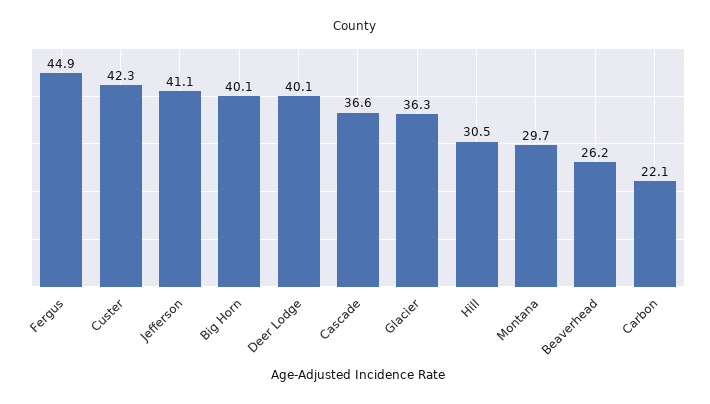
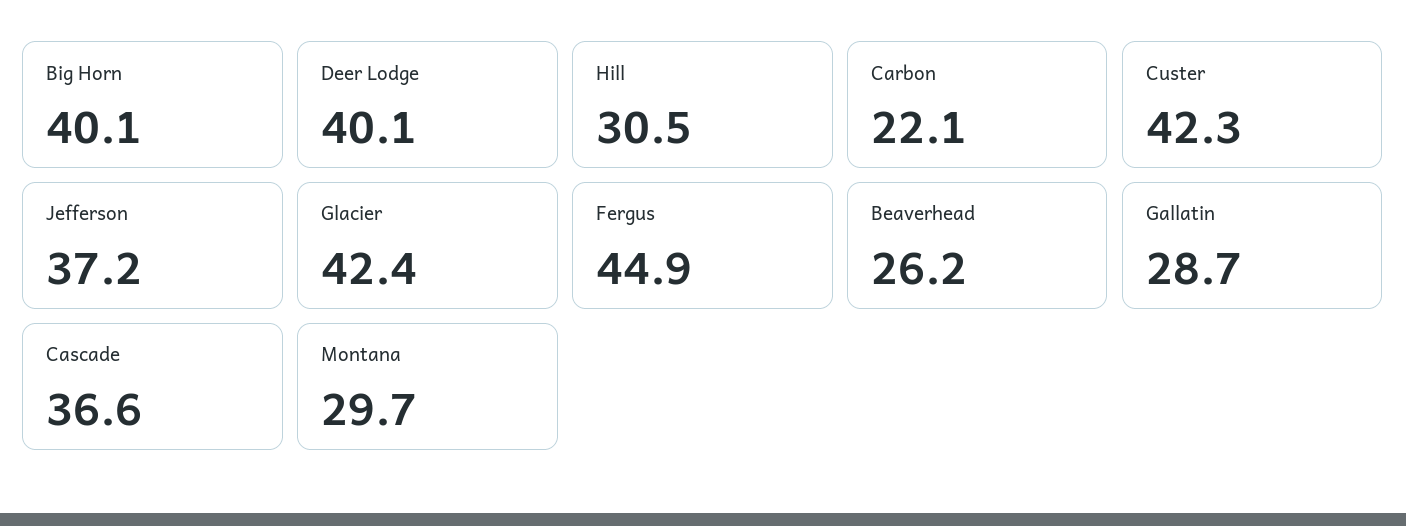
  {
    "Fergus": 44.9,
    "Custer": 42.3,
-   "Jefferson": 41.1,
+   "Jefferson": 37.2,
    "Big Horn": 40.1,
    "Deer Lodge": 40.1,
    "Cascade": 36.6,
-   "Glacier": 36.3,
+   "Glacier": 42.4,
    "Hill": 30.5,
    "Montana": 29.7,
    "Beaverhead": 26.2,
-   "Carbon": 22.1
+   "Carbon": 22.1,
+   "Gallatin": 28.7
  }

